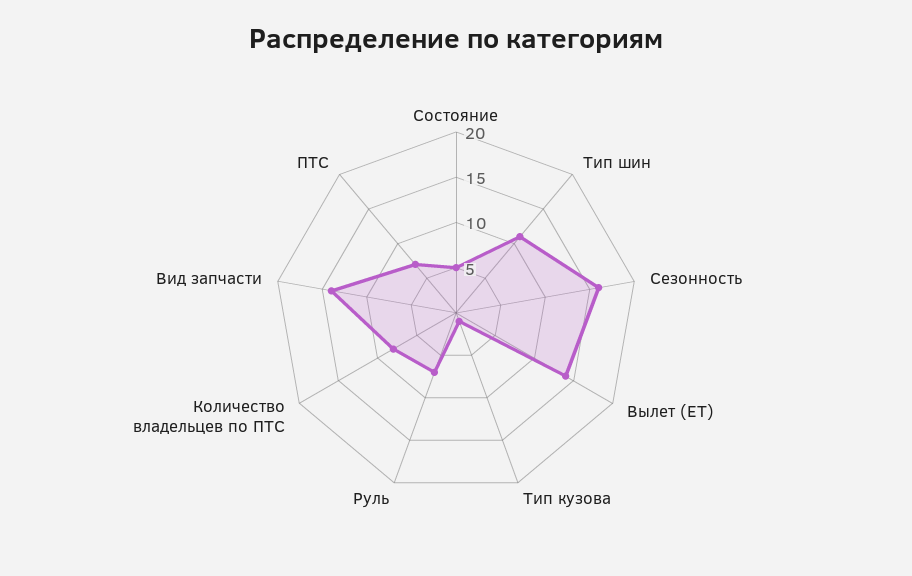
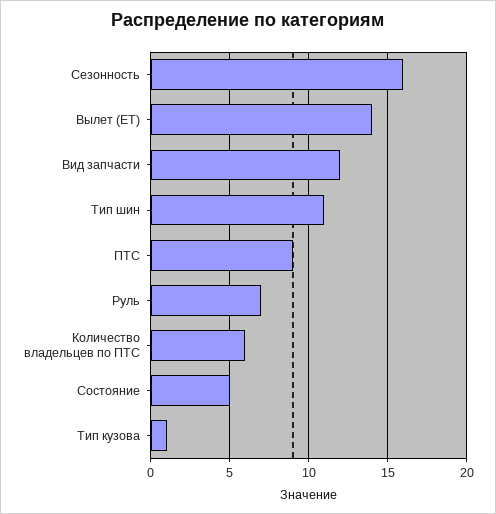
  {
    "Состояние": 5,
    "Тип шин": 11,
    "Сезонность": 16,
    "Вылет (ЕТ)": 14,
    "Тип кузова": 1,
    "Руль": 7,
-   "Количество владельцев по ПТС": 8,
+   "Количество владельцев по ПТС": 6,
-   "Вид запчасти": 14,
+   "Вид запчасти": 12,
-   "ПТС": 7
+   "ПТС": 9
  }

